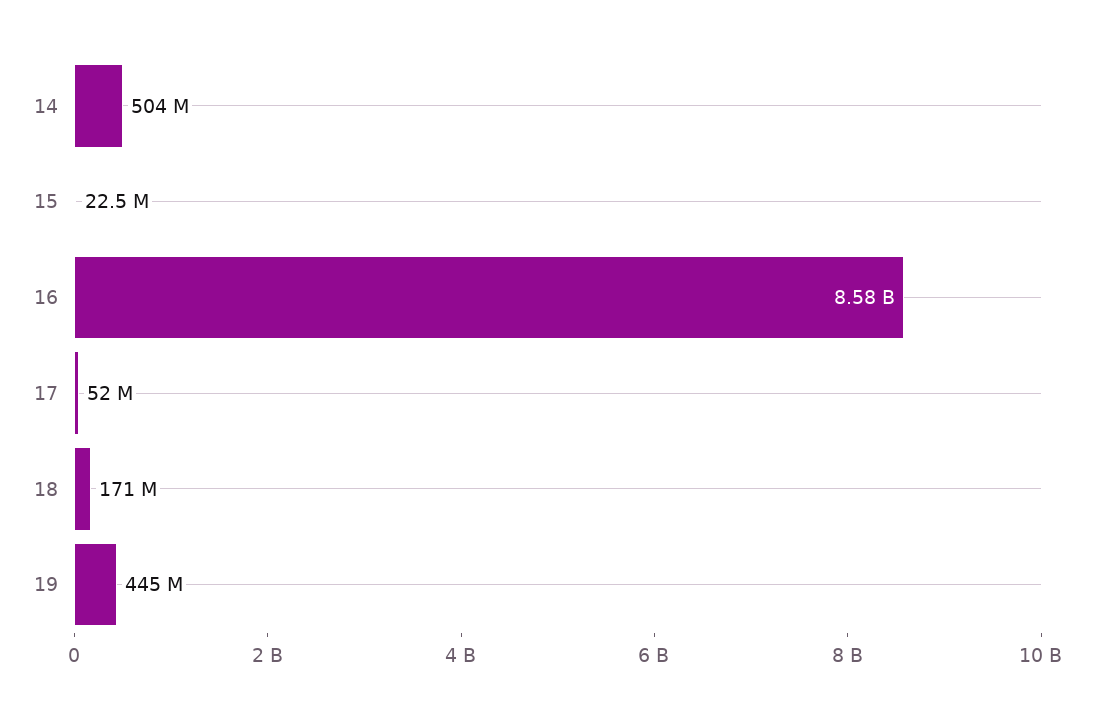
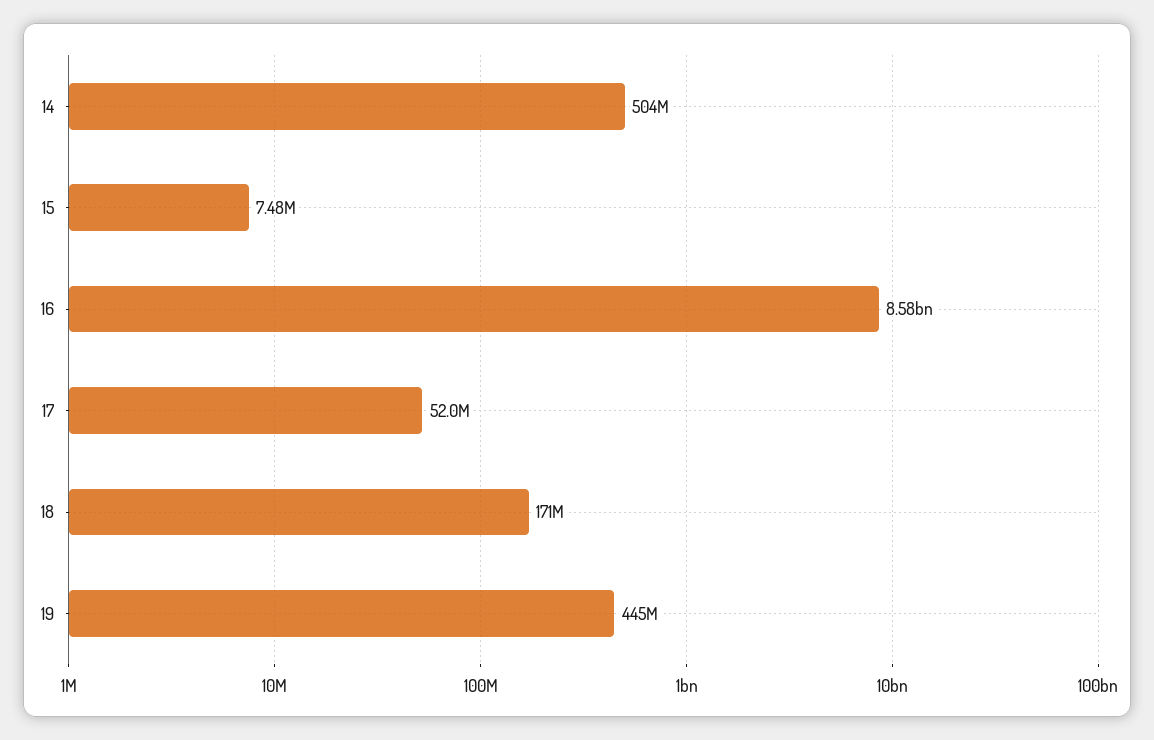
  {
    "14": 504000000,
-   "15": 22500000,
+   "15": 7480000,
    "16": 8580000000,
    "17": 52000000,
    "18": 171000000,
    "19": 445000000
  }

